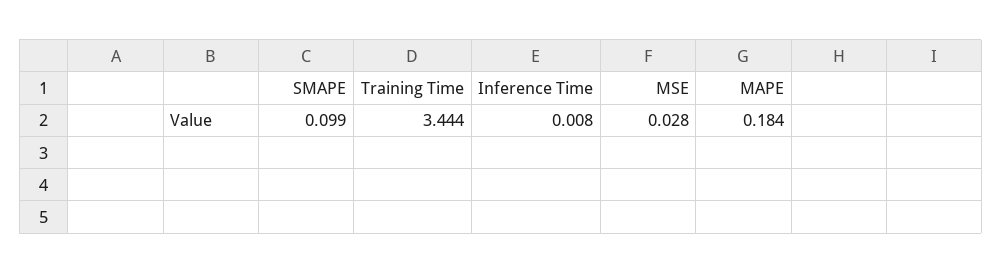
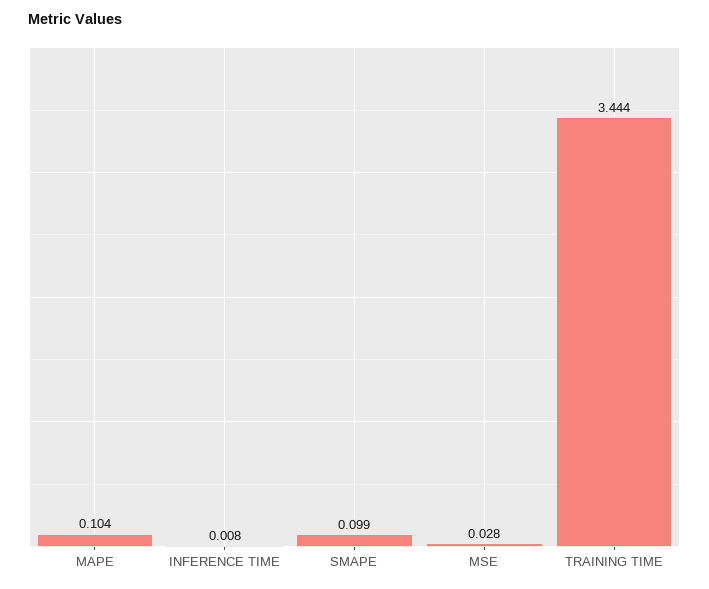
  {
    "SMAPE": 0.099,
    "Training Time": 3.444,
    "Inference Time": 0.008,
    "MSE": 0.028,
-   "MAPE": 0.184
+   "MAPE": 0.104
  }

